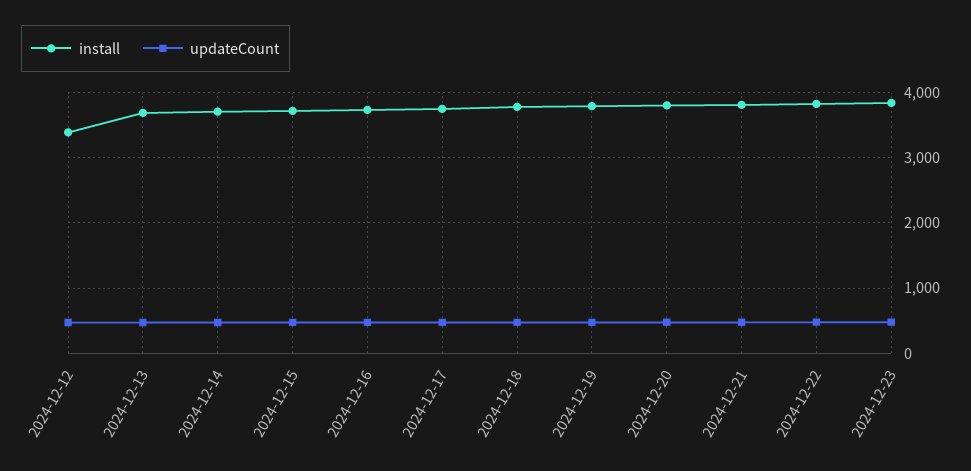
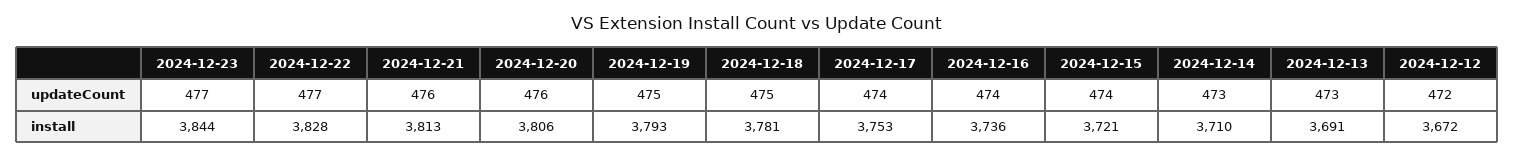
  {
    "install": {
-     "2024-12-12": 3400,
+     "2024-12-12": 3672,
      "2024-12-13": 3691,
      "2024-12-14": 3710,
      "2024-12-15": 3721,
      "2024-12-16": 3736,
      "2024-12-17": 3753,
      "2024-12-18": 3781,
      "2024-12-19": 3793,
      "2024-12-20": 3806,
      "2024-12-21": 3813,
      "2024-12-22": 3828,
      "2024-12-23": 3844
    },
    "updateCount": {
      "2024-12-12": 472,
      "2024-12-13": 473,
      "2024-12-14": 473,
      "2024-12-15": 474,
      "2024-12-16": 474,
      "2024-12-17": 474,
      "2024-12-18": 475,
      "2024-12-19": 475,
      "2024-12-20": 476,
      "2024-12-21": 476,
      "2024-12-22": 477,
      "2024-12-23": 477
    }
  }

